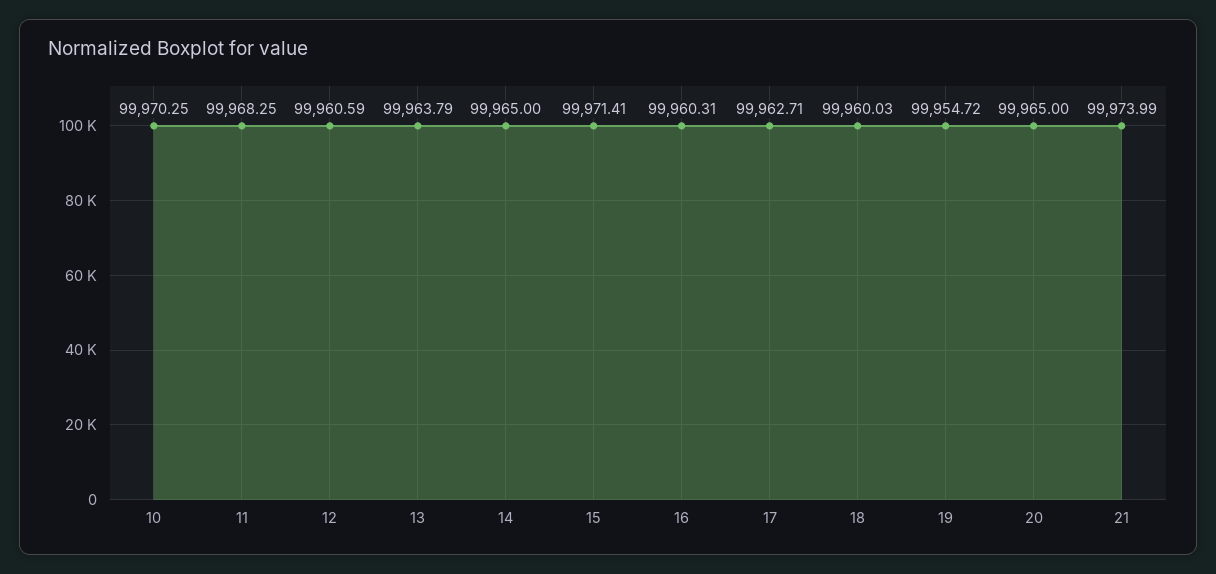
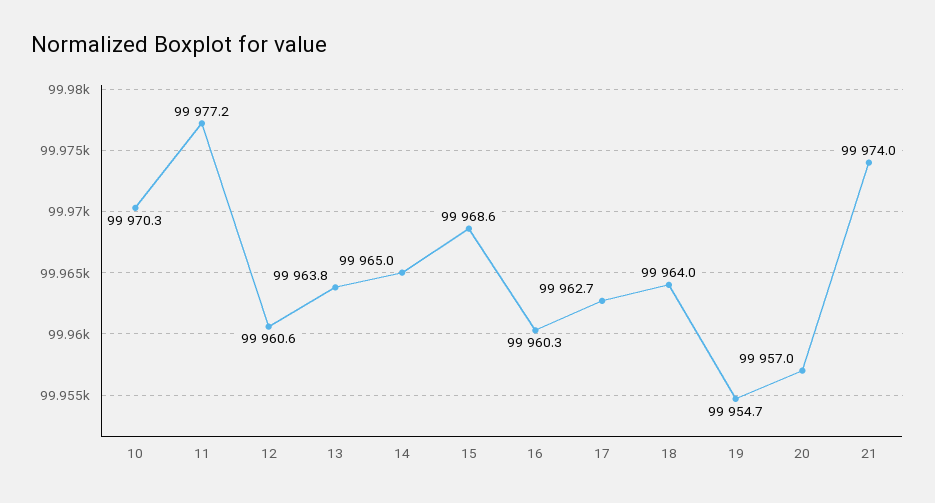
  {
    "10": 99970.25,
-   "11": 99968.25,
+   "11": 99977.2,
    "12": 99960.59,
    "13": 99963.79,
    "14": 99965,
-   "15": 99971.41,
+   "15": 99968.6,
    "16": 99960.31,
    "17": 99962.71,
-   "18": 99960.03,
+   "18": 99964,
    "19": 99954.72,
-   "20": 99965,
+   "20": 99957,
    "21": 99973.99
  }

